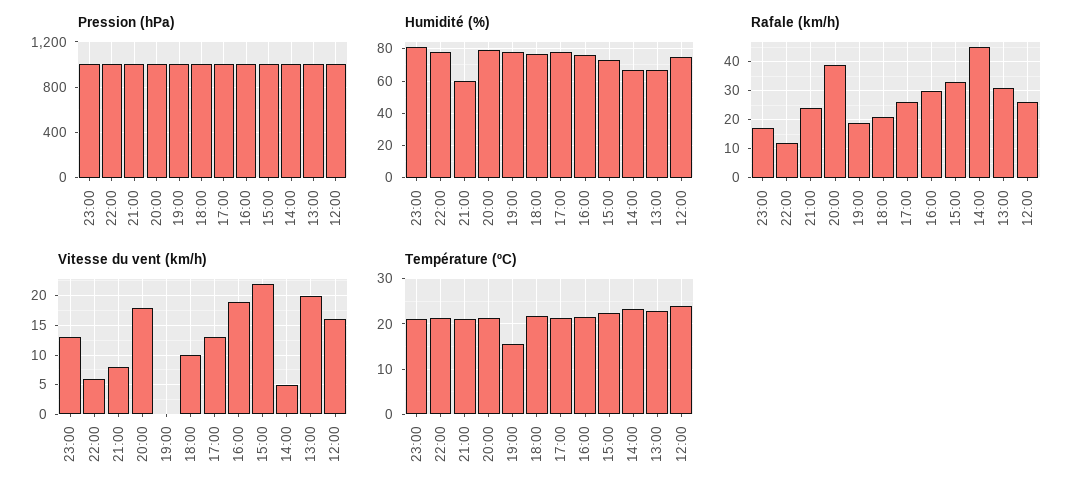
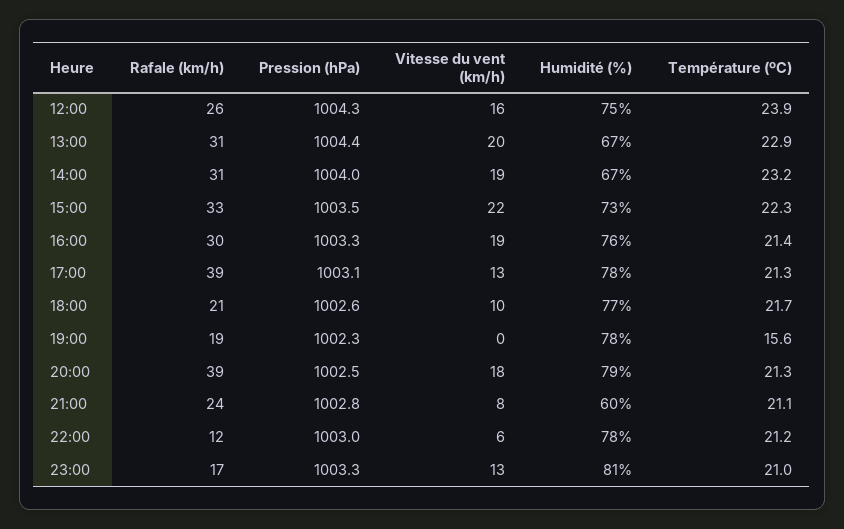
  {
    "Pression (hPa)": {
      "23:00": 1003.3,
      "22:00": 1003,
      "21:00": 1002.8,
      "20:00": 1002.5,
      "19:00": 1002.3,
      "18:00": 1002.6,
      "17:00": 1003.1,
      "16:00": 1003.3,
      "15:00": 1003.5,
      "14:00": 1004,
      "13:00": 1004.4,
      "12:00": 1004.3
    },
    "Humidité (%)": {
      "23:00": 81,
      "22:00": 78,
      "21:00": 60,
      "20:00": 79,
      "19:00": 78,
      "18:00": 77,
      "17:00": 78,
      "16:00": 76,
      "15:00": 73,
      "14:00": 67,
      "13:00": 67,
      "12:00": 75
    },
    "Rafale (km/h)": {
      "23:00": 17,
      "22:00": 12,
      "21:00": 24,
      "20:00": 39,
      "19:00": 19,
      "18:00": 21,
-     "17:00": 25,
+     "17:00": 39,
      "16:00": 30,
      "15:00": 33,
-     "14:00": 45,
+     "14:00": 31,
      "13:00": 31,
      "12:00": 26
    },
    "Vitesse du vent (km/h)": {
      "23:00": 13,
      "22:00": 6,
      "21:00": 8,
      "20:00": 18,
      "19:00": 0,
      "18:00": 10,
      "17:00": 13,
      "16:00": 19,
      "15:00": 22,
-     "14:00": 5,
+     "14:00": 19,
      "13:00": 20,
      "12:00": 16
    },
    "Température (ºC)": {
      "23:00": 21,
      "22:00": 21.2,
      "21:00": 21.1,
      "20:00": 21.3,
      "19:00": 15.6,
      "18:00": 21.7,
      "17:00": 21.3,
      "16:00": 21.4,
      "15:00": 22.3,
      "14:00": 23.2,
      "13:00": 22.9,
      "12:00": 23.9
    }
  }

